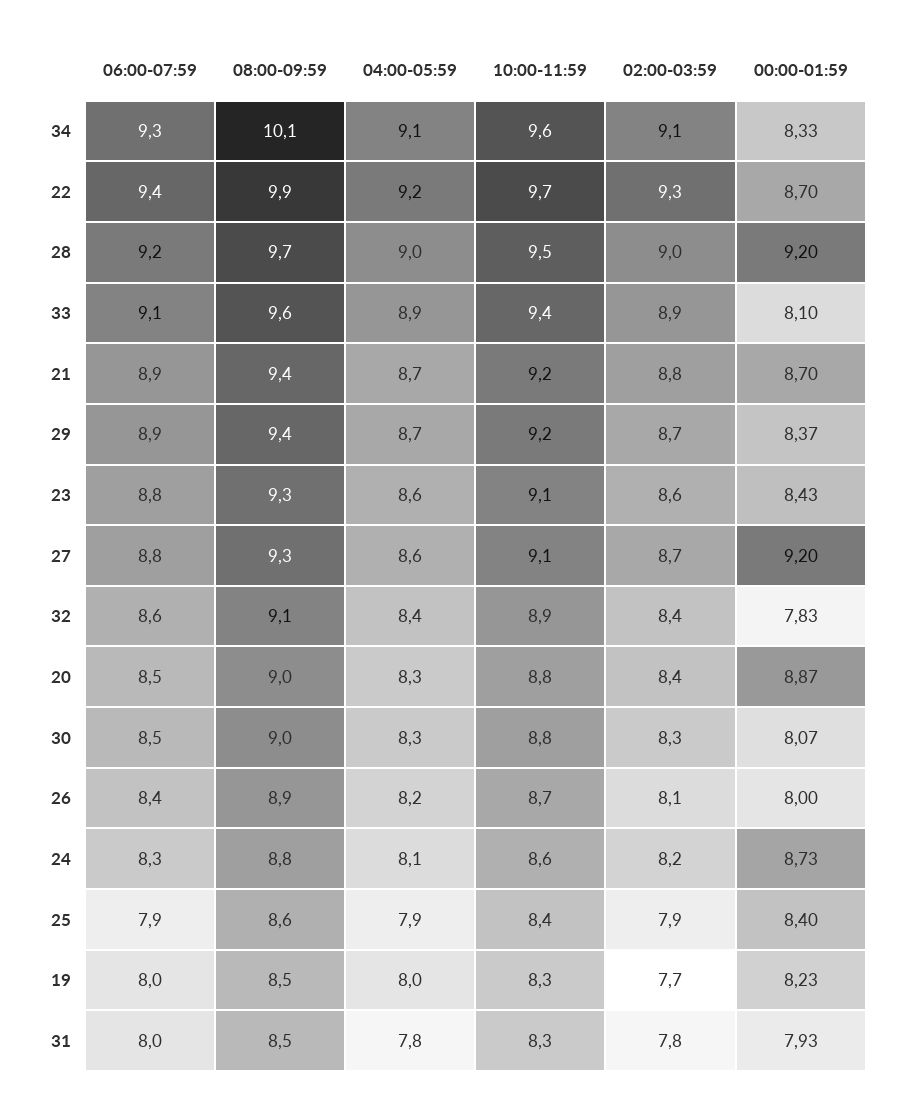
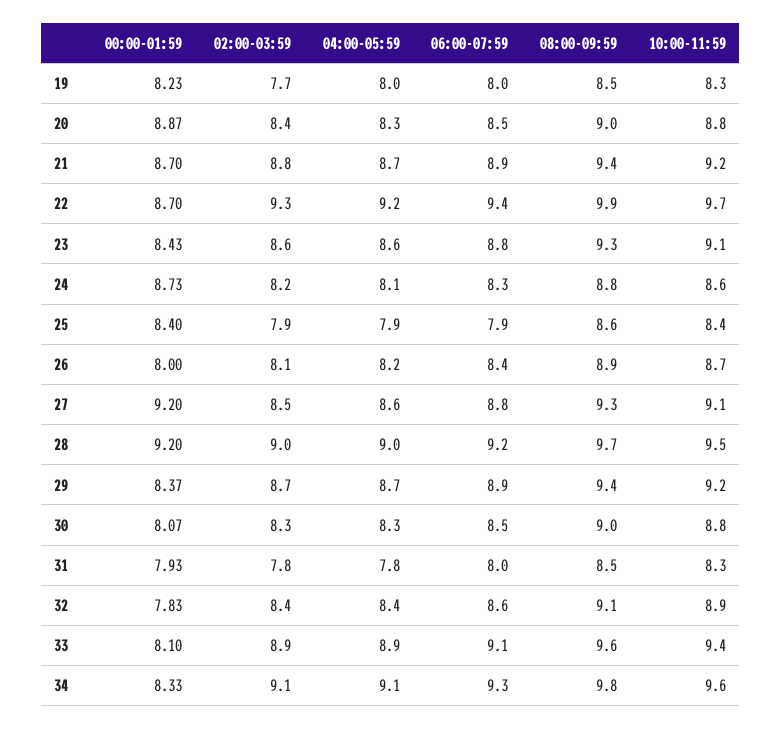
  {
    "06:00-07:59": {
      "34": 9.3,
      "22": 9.4,
      "28": 9.2,
      "33": 9.1,
      "21": 8.9,
      "29": 8.9,
      "23": 8.8,
      "27": 8.8,
      "32": 8.6,
      "20": 8.5,
      "30": 8.5,
      "26": 8.4,
      "24": 8.3,
      "25": 7.9,
      "19": 8,
      "31": 8
    },
    "08:00-09:59": {
-     "34": 10.1,
+     "34": 9.8,
      "22": 9.9,
      "28": 9.7,
      "33": 9.6,
      "21": 9.4,
      "29": 9.4,
      "23": 9.3,
      "27": 9.3,
      "32": 9.1,
      "20": 9,
      "30": 9,
      "26": 8.9,
      "24": 8.8,
      "25": 8.6,
      "19": 8.5,
      "31": 8.5
    },
    "04:00-05:59": {
      "34": 9.1,
      "22": 9.2,
      "28": 9,
      "33": 8.9,
      "21": 8.7,
      "29": 8.7,
      "23": 8.6,
      "27": 8.6,
      "32": 8.4,
      "20": 8.3,
      "30": 8.3,
      "26": 8.2,
      "24": 8.1,
      "25": 7.9,
      "19": 8,
      "31": 7.8
    },
    "10:00-11:59": {
      "34": 9.6,
      "22": 9.7,
      "28": 9.5,
      "33": 9.4,
      "21": 9.2,
      "29": 9.2,
      "23": 9.1,
      "27": 9.1,
      "32": 8.9,
      "20": 8.8,
      "30": 8.8,
      "26": 8.7,
      "24": 8.6,
      "25": 8.4,
      "19": 8.3,
      "31": 8.3
    },
    "02:00-03:59": {
      "34": 9.1,
      "22": 9.3,
      "28": 9,
      "33": 8.9,
      "21": 8.8,
      "29": 8.7,
      "23": 8.6,
-     "27": 8.7,
+     "27": 8.5,
      "32": 8.4,
      "20": 8.4,
      "30": 8.3,
      "26": 8.1,
      "24": 8.2,
      "25": 7.9,
      "19": 7.7,
      "31": 7.8
    },
    "00:00-01:59": {
      "34": 8.33,
      "22": 8.7,
      "28": 9.2,
      "33": 8.1,
      "21": 8.7,
      "29": 8.37,
      "23": 8.43,
      "27": 9.2,
      "32": 7.83,
      "20": 8.87,
      "30": 8.07,
      "26": 8,
      "24": 8.73,
      "25": 8.4,
      "19": 8.23,
      "31": 7.93
    }
  }

